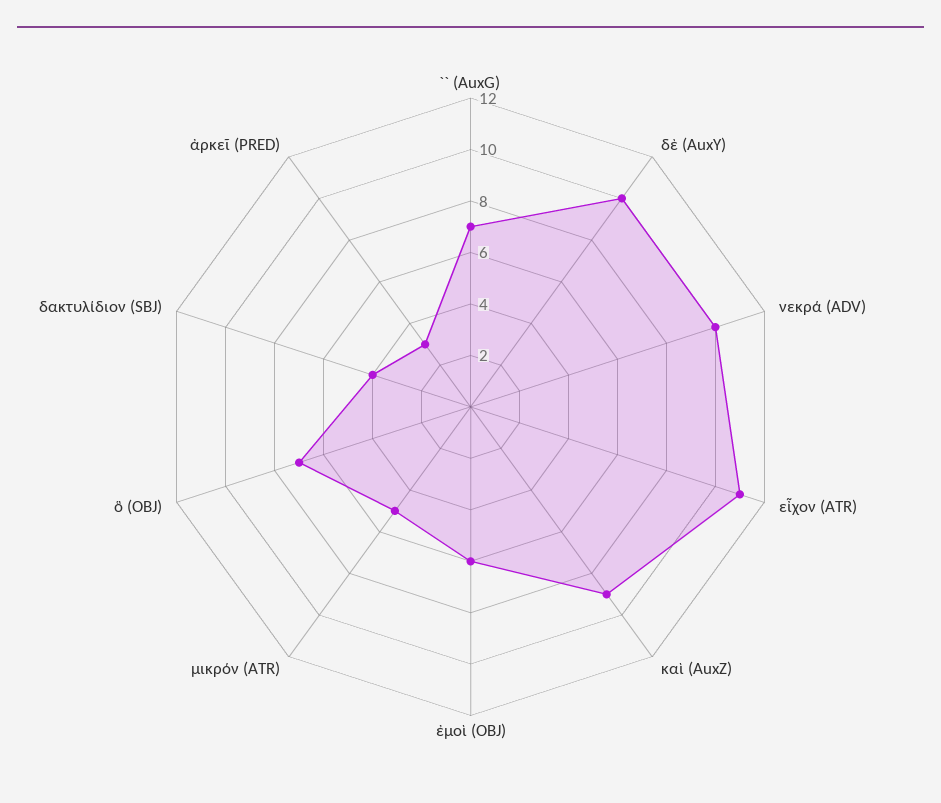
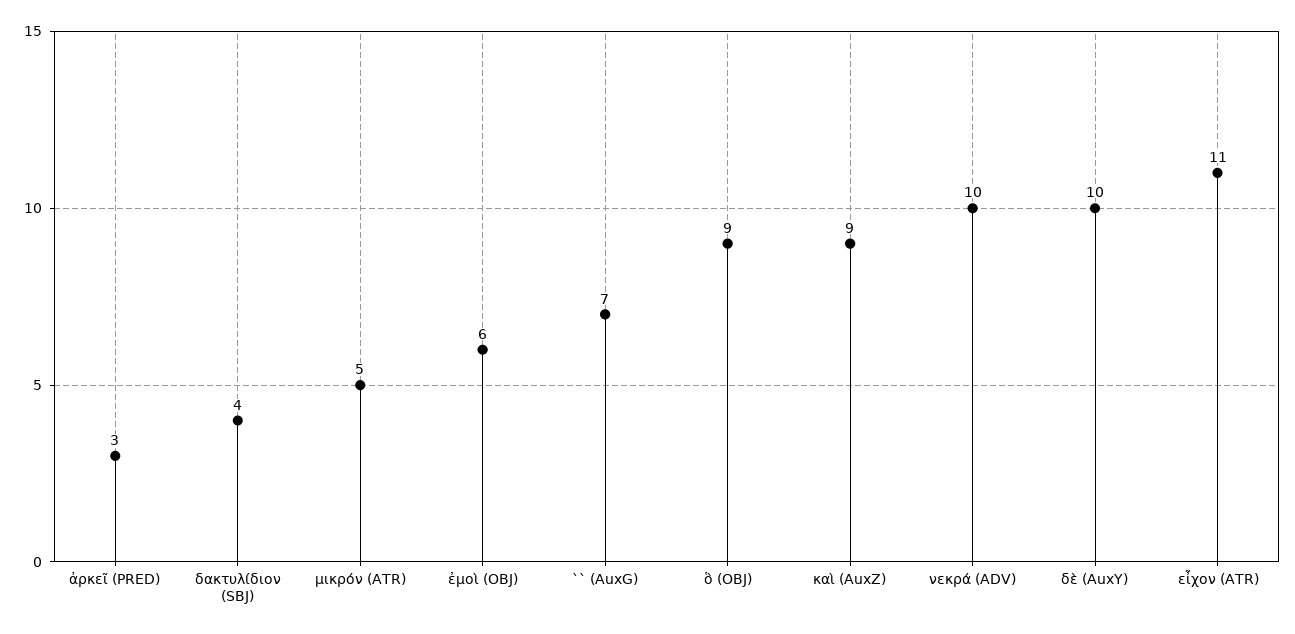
  {
    "`` (AuxG)": 7,
    "δὲ (AuxY)": 10,
    "νεκρά (ADV)": 10,
    "εἶχον (ATR)": 11,
    "καὶ (AuxZ)": 9,
    "ἐμοὶ (OBJ)": 6,
    "μικρόν (ATR)": 5,
-   "ὃ (OBJ)": 7,
+   "ὃ (OBJ)": 9,
    "δακτυλίδιον (SBJ)": 4,
    "ἀρκεῖ (PRED)": 3
  }

